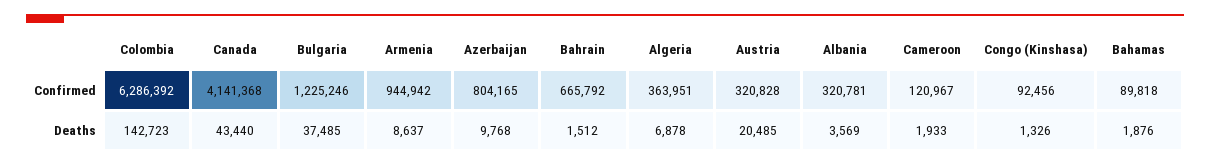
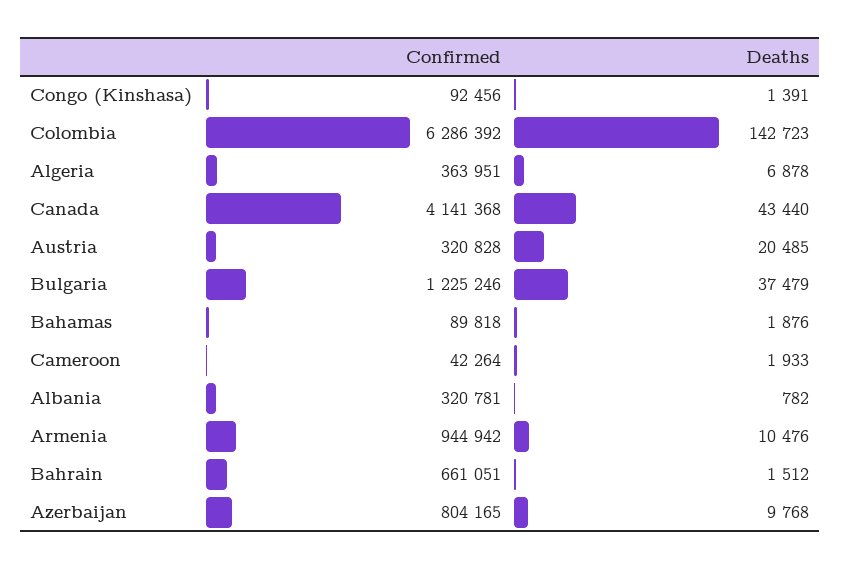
  {
    "Colombia": {
      "Confirmed": 6286392,
      "Deaths": 142723
    },
    "Canada": {
      "Confirmed": 4141368,
      "Deaths": 43440
    },
    "Bulgaria": {
      "Confirmed": 1225246,
-     "Deaths": 37485
+     "Deaths": 37479
    },
    "Armenia": {
      "Confirmed": 944942,
-     "Deaths": 8637
+     "Deaths": 10476
    },
    "Azerbaijan": {
      "Confirmed": 804165,
      "Deaths": 9768
    },
    "Bahrain": {
-     "Confirmed": 665792,
+     "Confirmed": 661051,
      "Deaths": 1512
    },
    "Algeria": {
      "Confirmed": 363951,
      "Deaths": 6878
    },
    "Austria": {
      "Confirmed": 320828,
      "Deaths": 20485
    },
    "Albania": {
      "Confirmed": 320781,
-     "Deaths": 3569
+     "Deaths": 782
    },
    "Cameroon": {
-     "Confirmed": 120967,
+     "Confirmed": 42264,
      "Deaths": 1933
    },
    "Congo (Kinshasa)": {
      "Confirmed": 92456,
-     "Deaths": 1326
+     "Deaths": 1391
    },
    "Bahamas": {
      "Confirmed": 89818,
      "Deaths": 1876
    }
  }

